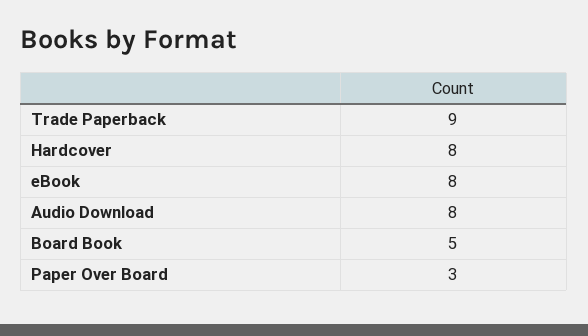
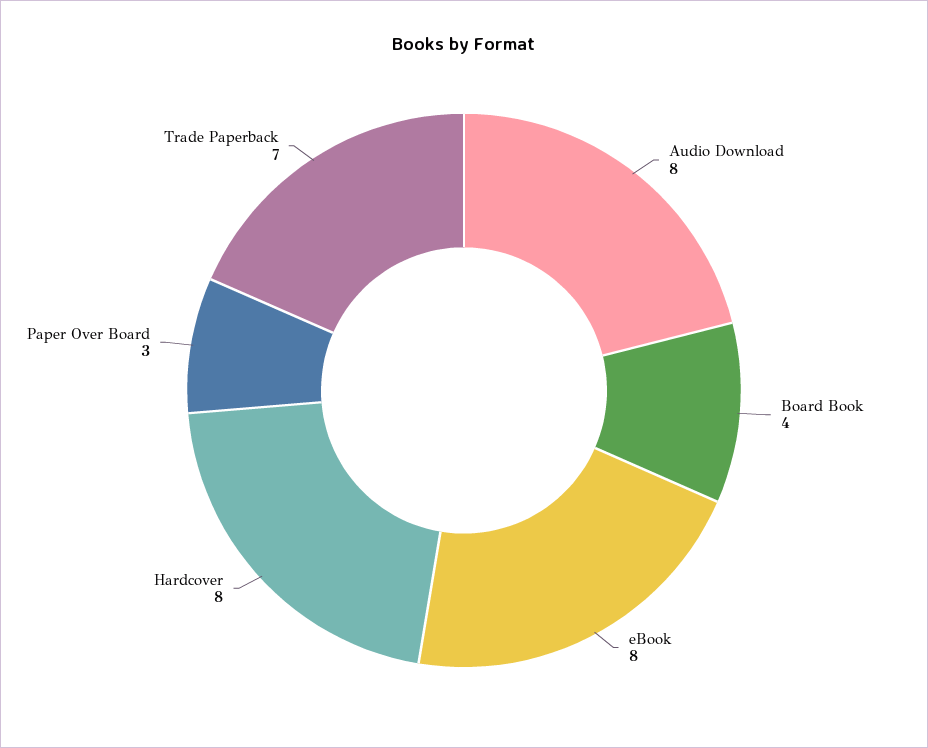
  {
-   "Trade Paperback": 9,
+   "Trade Paperback": 7,
    "Hardcover": 8,
    "eBook": 8,
    "Audio Download": 8,
-   "Board Book": 5,
+   "Board Book": 4,
    "Paper Over Board": 3
  }

